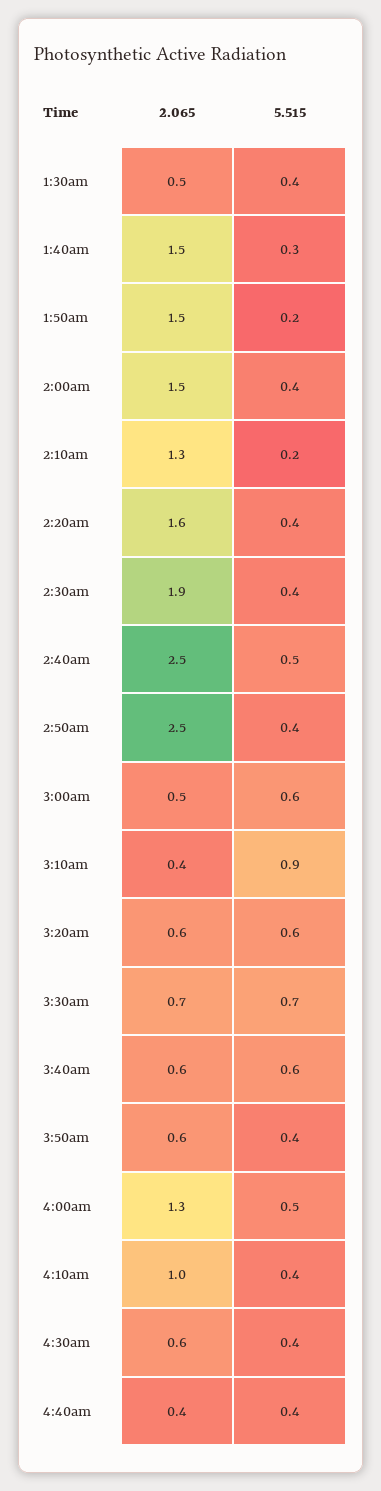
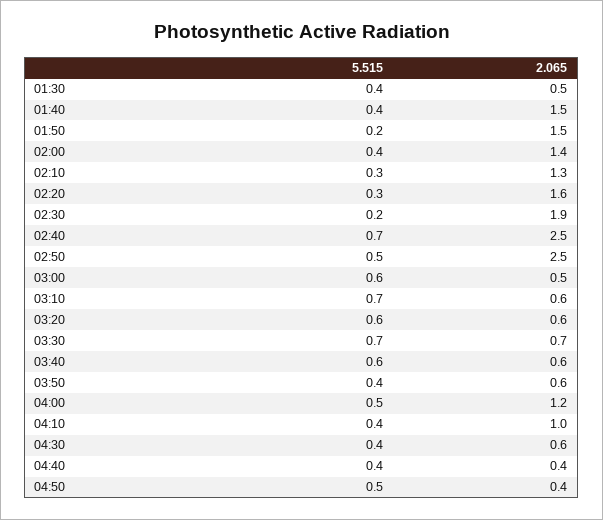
  {
    "2.065": {
      "1:30am": 0.5,
      "1:40am": 1.5,
      "1:50am": 1.5,
-     "2:00am": 1.5,
+     "2:00am": 1.4,
      "2:10am": 1.3,
      "2:20am": 1.6,
      "2:30am": 1.9,
      "2:40am": 2.5,
      "2:50am": 2.5,
      "3:00am": 0.5,
-     "3:10am": 0.4,
+     "3:10am": 0.6,
      "3:20am": 0.6,
      "3:30am": 0.7,
      "3:40am": 0.6,
      "3:50am": 0.6,
-     "4:00am": 1.3,
+     "4:00am": 1.2,
      "4:10am": 1,
      "4:30am": 0.6,
-     "4:40am": 0.4
+     "4:40am": 0.4,
+     "04:50": 0.4
    },
    "5.515": {
      "1:30am": 0.4,
-     "1:40am": 0.3,
+     "1:40am": 0.4,
      "1:50am": 0.2,
      "2:00am": 0.4,
-     "2:10am": 0.2,
+     "2:10am": 0.3,
-     "2:20am": 0.4,
+     "2:20am": 0.3,
-     "2:30am": 0.4,
+     "2:30am": 0.2,
-     "2:40am": 0.5,
+     "2:40am": 0.7,
-     "2:50am": 0.4,
+     "2:50am": 0.5,
      "3:00am": 0.6,
-     "3:10am": 0.9,
+     "3:10am": 0.7,
      "3:20am": 0.6,
      "3:30am": 0.7,
      "3:40am": 0.6,
      "3:50am": 0.4,
      "4:00am": 0.5,
      "4:10am": 0.4,
      "4:30am": 0.4,
-     "4:40am": 0.4
+     "4:40am": 0.4,
+     "04:50": 0.5
    }
  }

